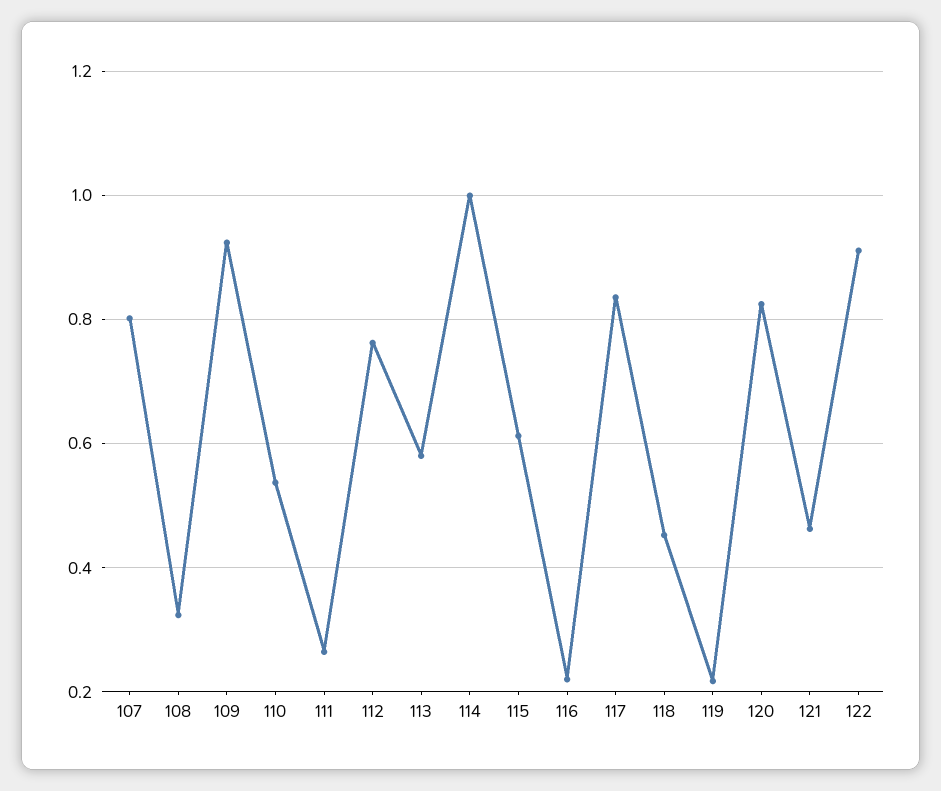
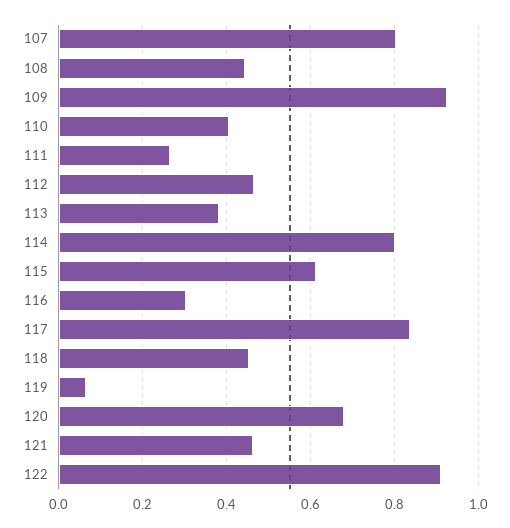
  {
    "107": 0.8,
-   "108": 0.32,
+   "108": 0.44,
    "109": 0.92,
-   "110": 0.54,
+   "110": 0.4,
    "111": 0.26,
-   "112": 0.76,
+   "112": 0.46,
-   "113": 0.58,
+   "113": 0.38,
-   "114": 1,
+   "114": 0.8,
    "115": 0.62,
-   "116": 0.22,
+   "116": 0.3,
    "117": 0.84,
    "118": 0.46,
-   "119": 0.22,
+   "119": 0.06,
-   "120": 0.82,
+   "120": 0.68,
    "121": 0.46,
    "122": 0.92
  }

